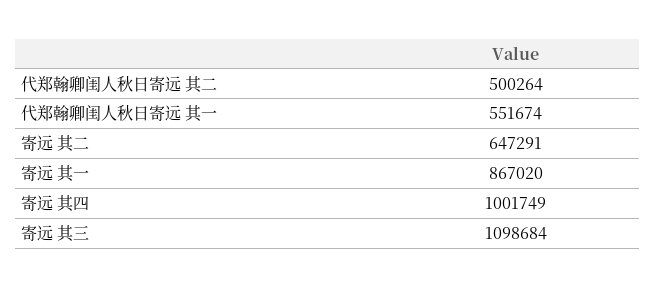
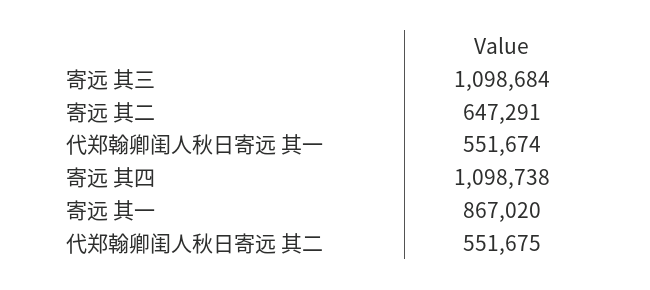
  {
-   "代郑翰卿闺人秋日寄远 其二": 500264,
+   "代郑翰卿闺人秋日寄远 其二": 551675,
    "代郑翰卿闺人秋日寄远 其一": 551674,
    "寄远 其二": 647291,
    "寄远 其一": 867020,
-   "寄远 其四": 1001749,
+   "寄远 其四": 1098738,
    "寄远 其三": 1098684
  }

